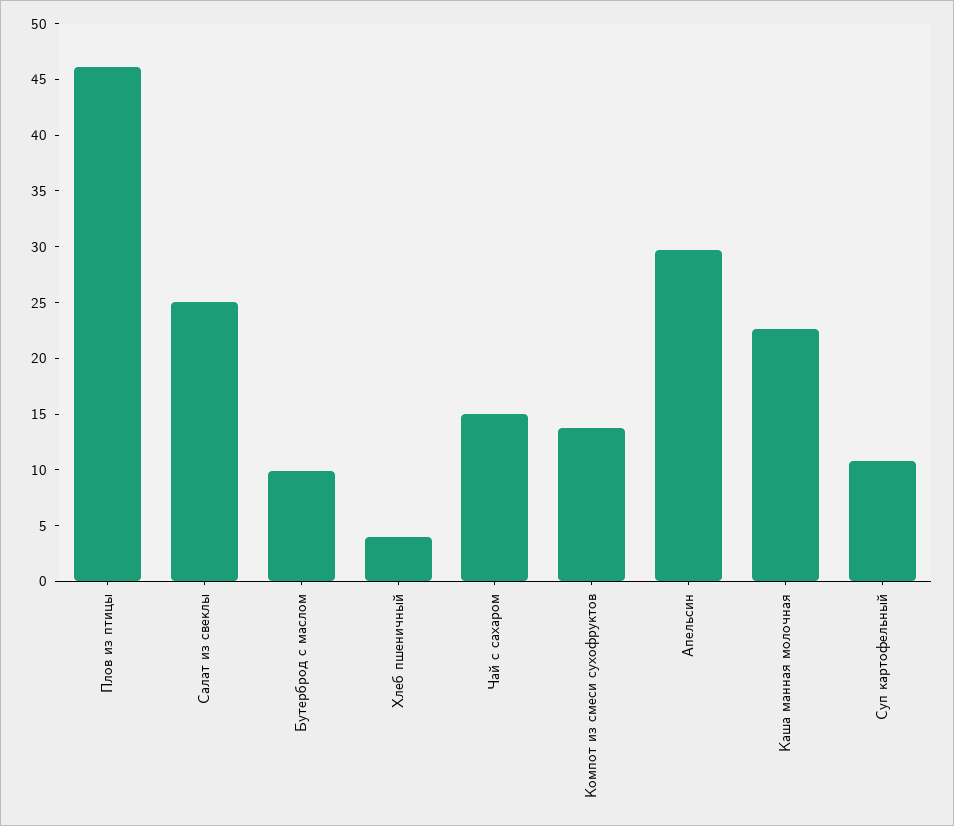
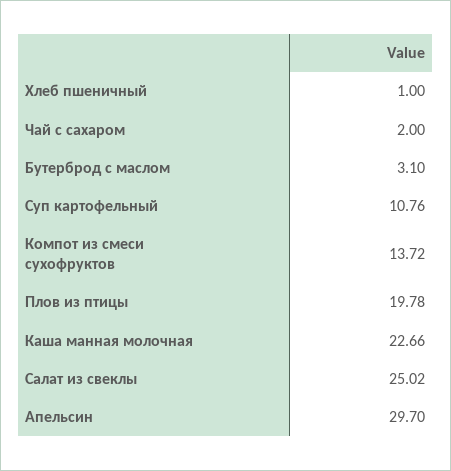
  {
-   "Плов из птицы": 46,
+   "Плов из птицы": 19.78,
    "Салат из свеклы": 25.02,
-   "Бутерброд с маслом": 10,
+   "Бутерброд с маслом": 3.1,
-   "Хлеб пшеничный": 4,
+   "Хлеб пшеничный": 1,
-   "Чай с сахаром": 15,
+   "Чай с сахаром": 2,
    "Компот из смеси сухофруктов": 13.72,
    "Апельсин": 29.7,
    "Каша манная молочная": 22.66,
    "Суп картофельный": 10.76
  }

